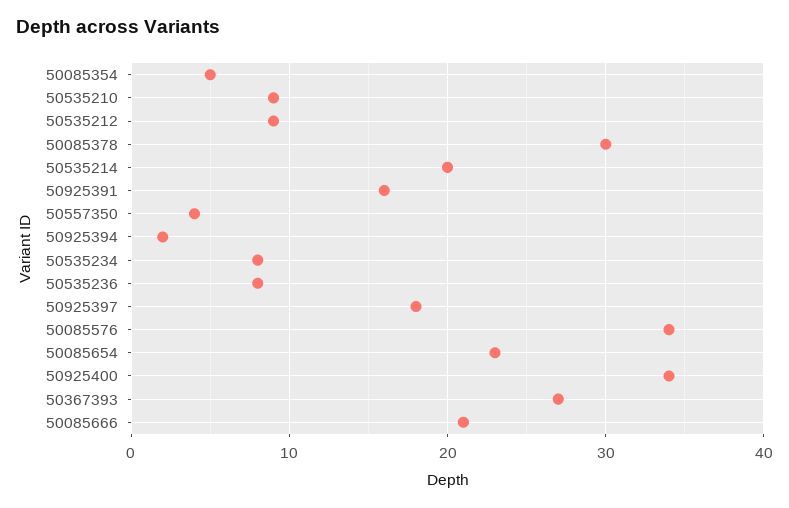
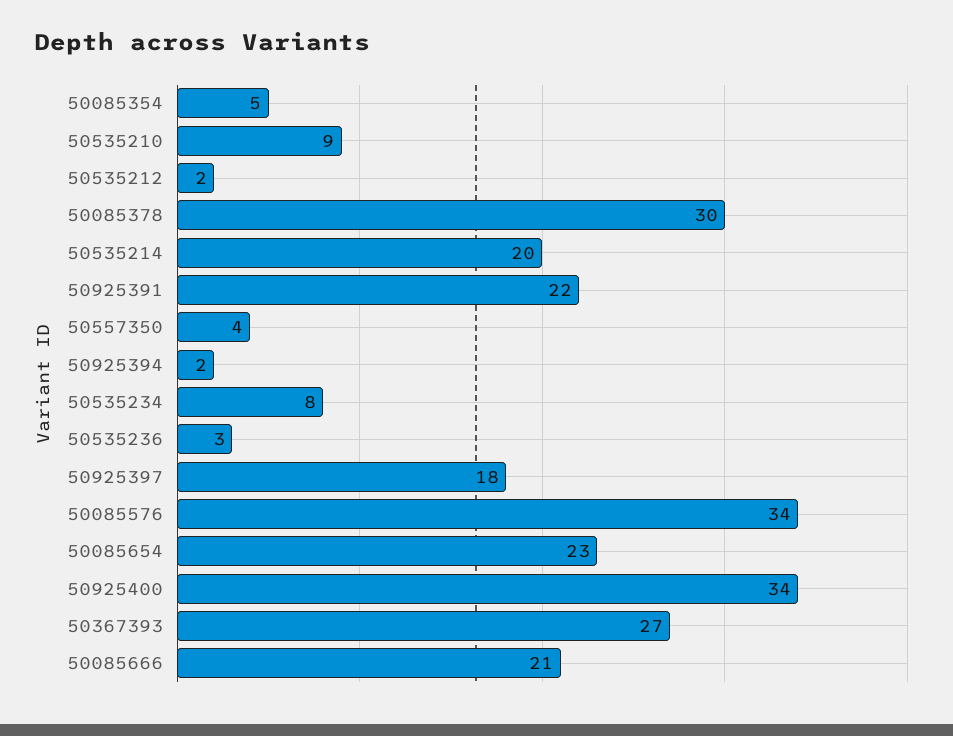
  {
    "50085354": 5,
    "50535210": 9,
-   "50535212": 9,
+   "50535212": 2,
    "50085378": 30,
    "50535214": 20,
-   "50925391": 16,
+   "50925391": 22,
    "50557350": 4,
    "50925394": 2,
    "50535234": 8,
-   "50535236": 8,
+   "50535236": 3,
    "50925397": 18,
    "50085576": 34,
    "50085654": 23,
    "50925400": 34,
    "50367393": 27,
    "50085666": 21
  }

